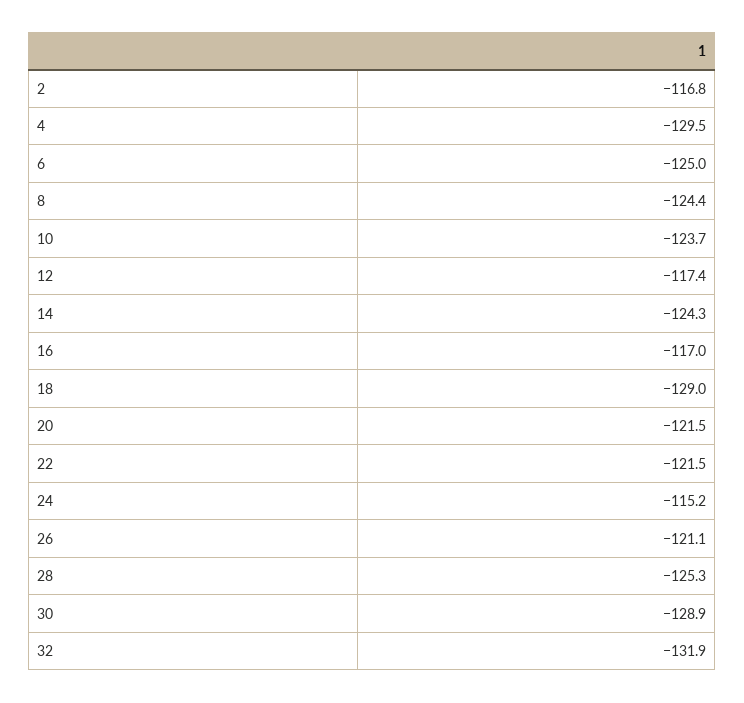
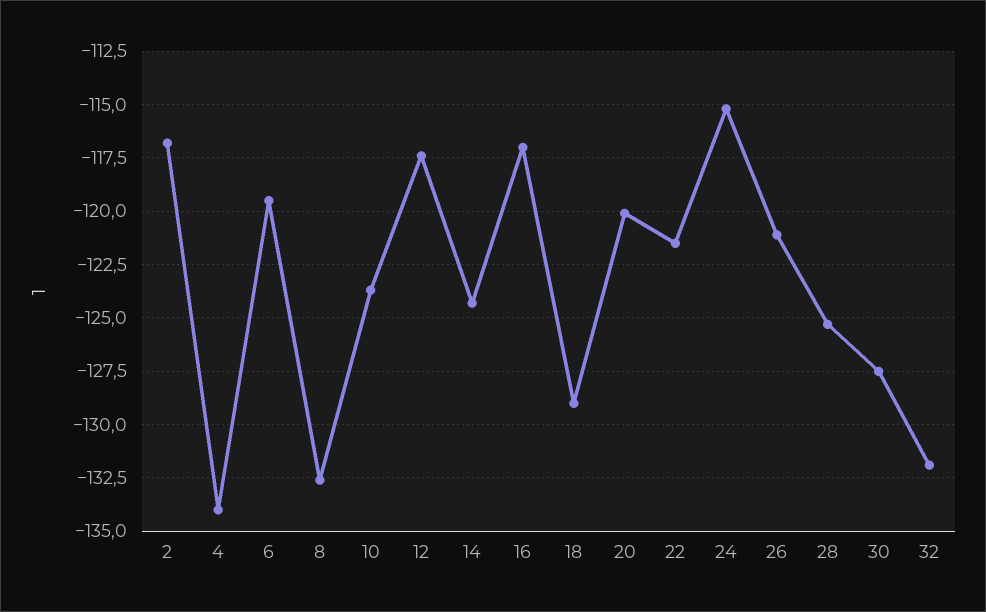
  {
    "2": -116.8,
-   "4": -129.5,
+   "4": -134,
-   "6": -125,
+   "6": -119.5,
-   "8": -124.4,
+   "8": -132.5,
    "10": -123.7,
    "12": -117.4,
    "14": -124.3,
    "16": -117,
    "18": -129,
-   "20": -121.5,
+   "20": -120,
    "22": -121.5,
    "24": -115.2,
    "26": -121.1,
    "28": -125.3,
-   "30": -128.9,
+   "30": -127.5,
    "32": -131.9
  }

